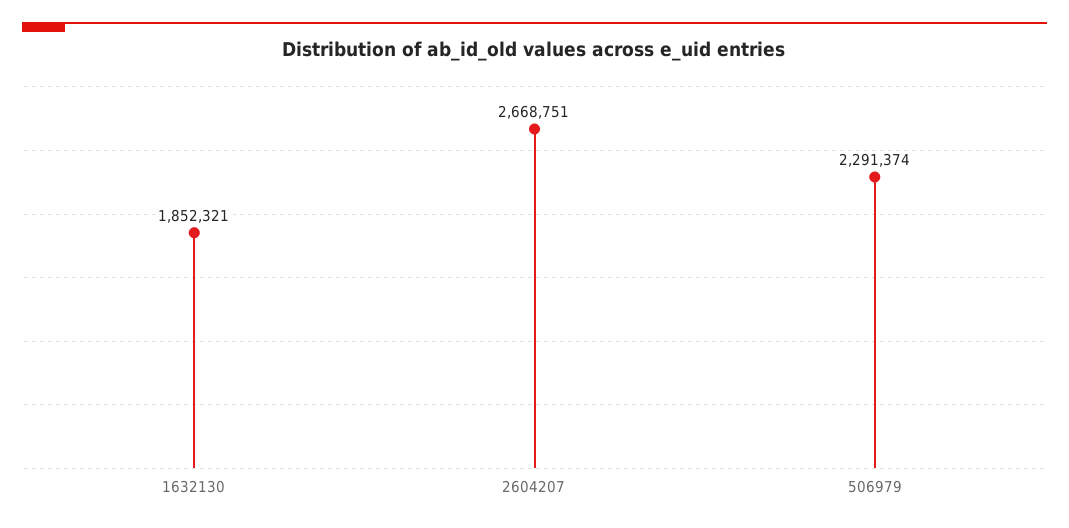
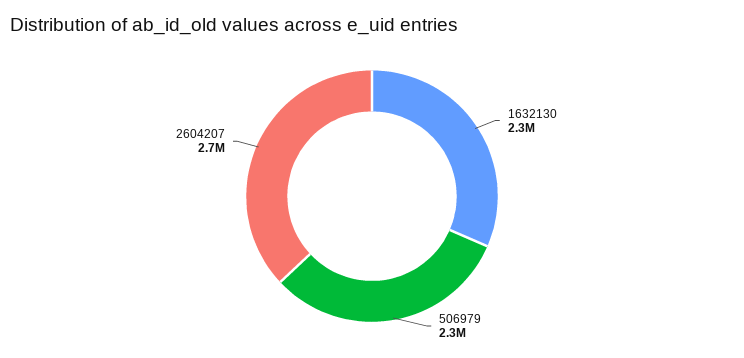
  {
-   "1632130": 1852321,
+   "1632130": 2300000,
    "2604207": 2668751,
    "506979": 2291374
  }

